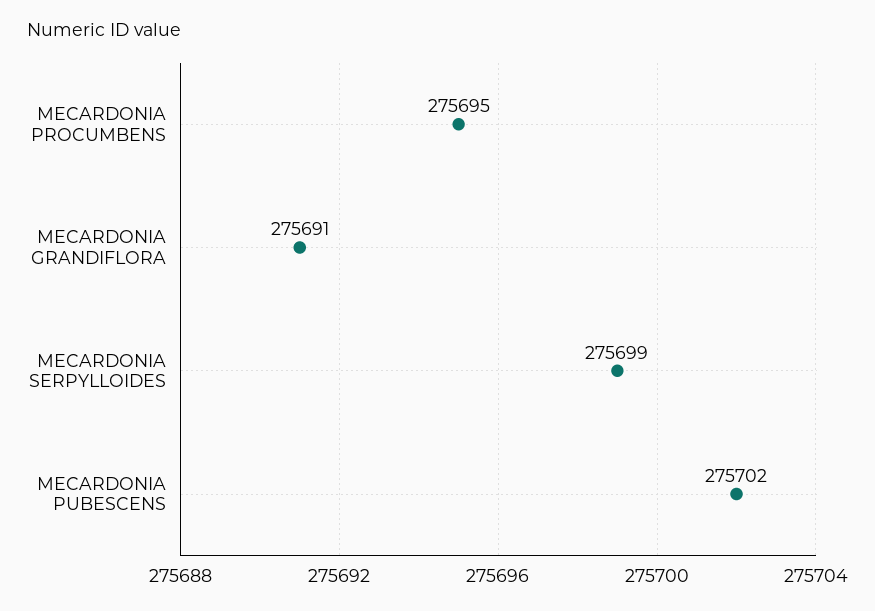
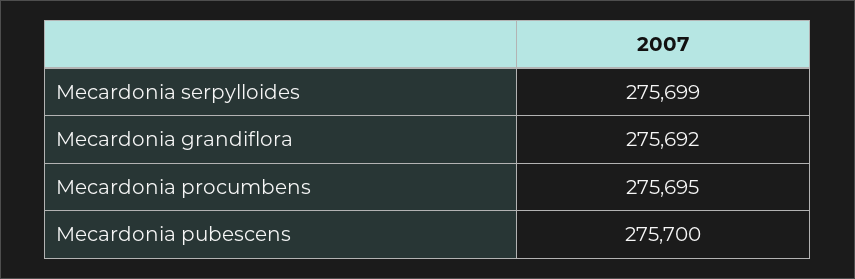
  {
    "MECARDONIA PROCUMBENS": 275695,
-   "MECARDONIA GRANDIFLORA": 275691,
+   "MECARDONIA GRANDIFLORA": 275692,
    "MECARDONIA SERPYLLOIDES": 275699,
-   "MECARDONIA PUBESCENS": 275702
+   "MECARDONIA PUBESCENS": 275700
  }

